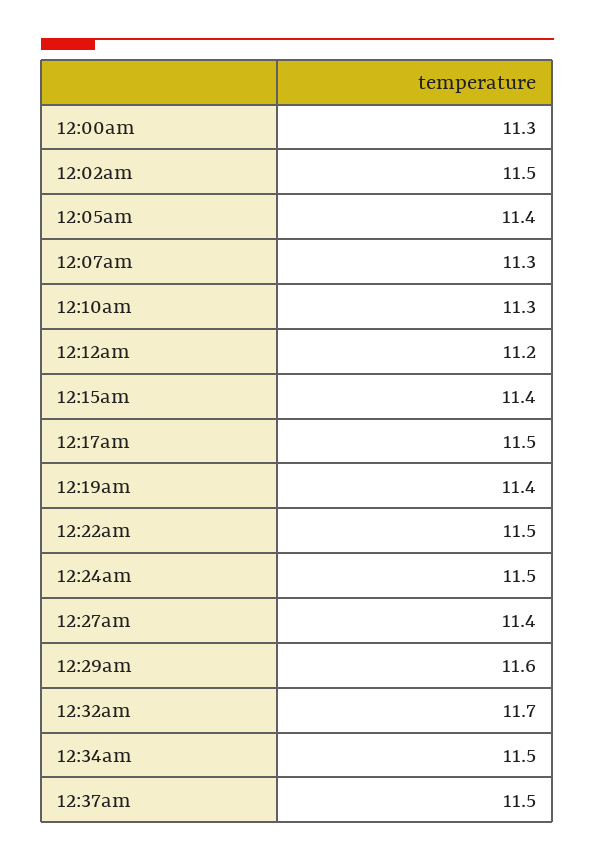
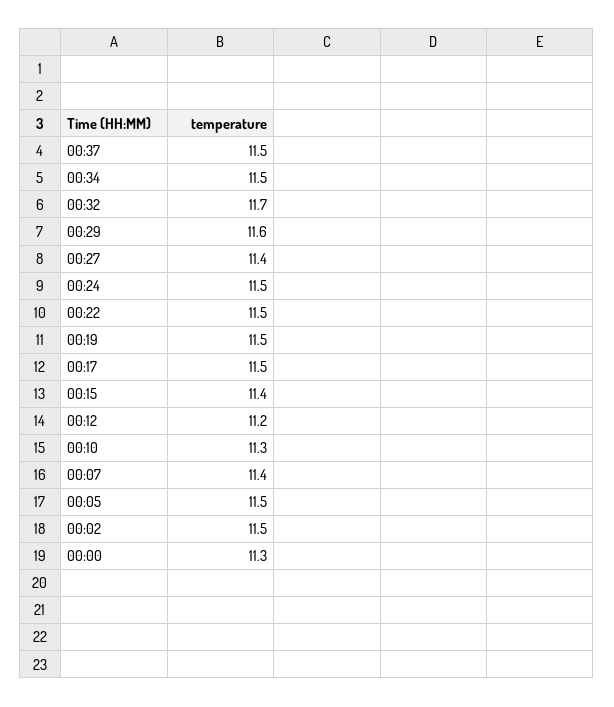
  {
    "12:00am": 11.3,
    "12:02am": 11.5,
-   "12:05am": 11.4,
+   "12:05am": 11.5,
-   "12:07am": 11.3,
+   "12:07am": 11.4,
    "12:10am": 11.3,
    "12:12am": 11.2,
    "12:15am": 11.4,
    "12:17am": 11.5,
-   "12:19am": 11.4,
+   "12:19am": 11.5,
    "12:22am": 11.5,
    "12:24am": 11.5,
    "12:27am": 11.4,
    "12:29am": 11.6,
    "12:32am": 11.7,
    "12:34am": 11.5,
    "12:37am": 11.5
  }

